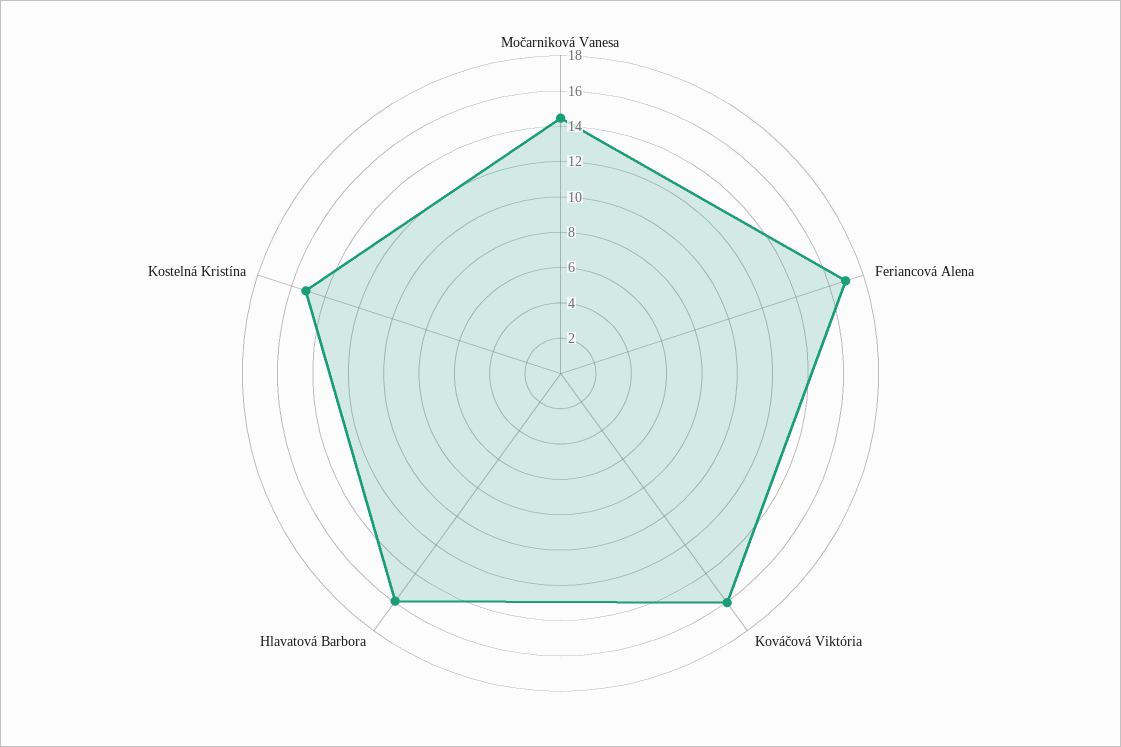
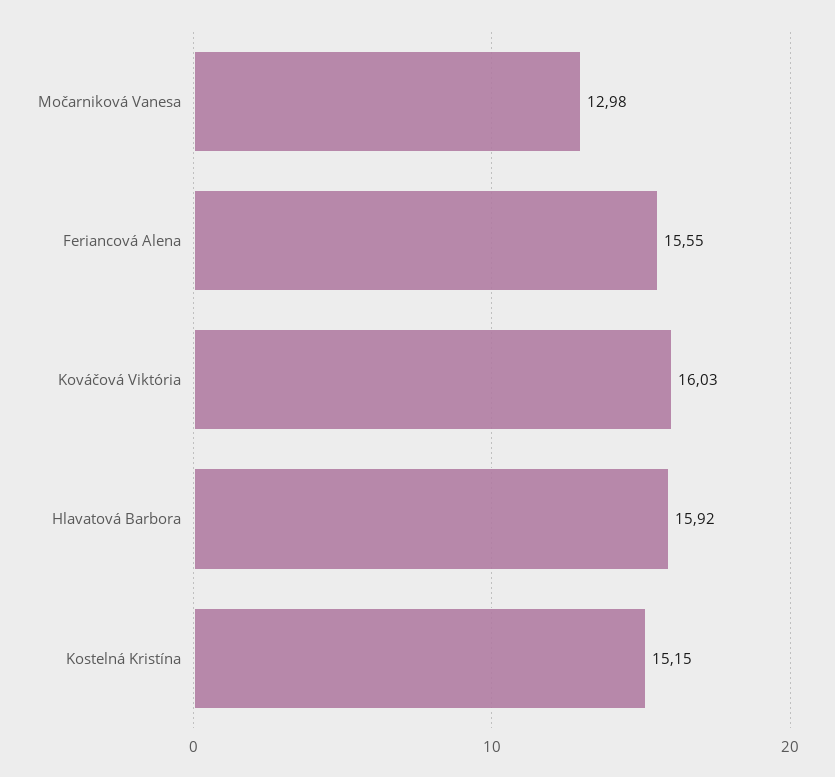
  {
-   "Močarniková Vanesa": 14.5,
+   "Močarniková Vanesa": 12.98,
-   "Feriancová Alena": 17,
+   "Feriancová Alena": 15.55,
    "Kováčová Viktória": 16.03,
    "Hlavatová Barbora": 15.92,
    "Kostelná Kristína": 15.15
  }

